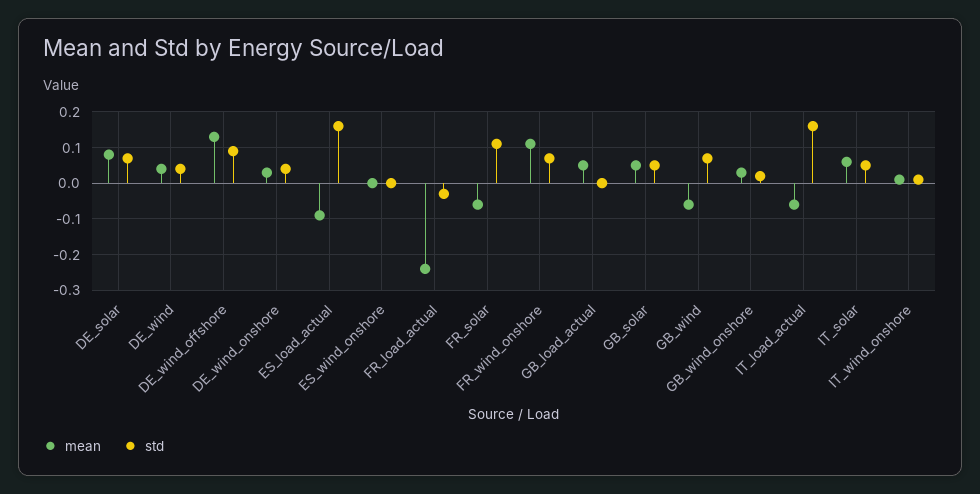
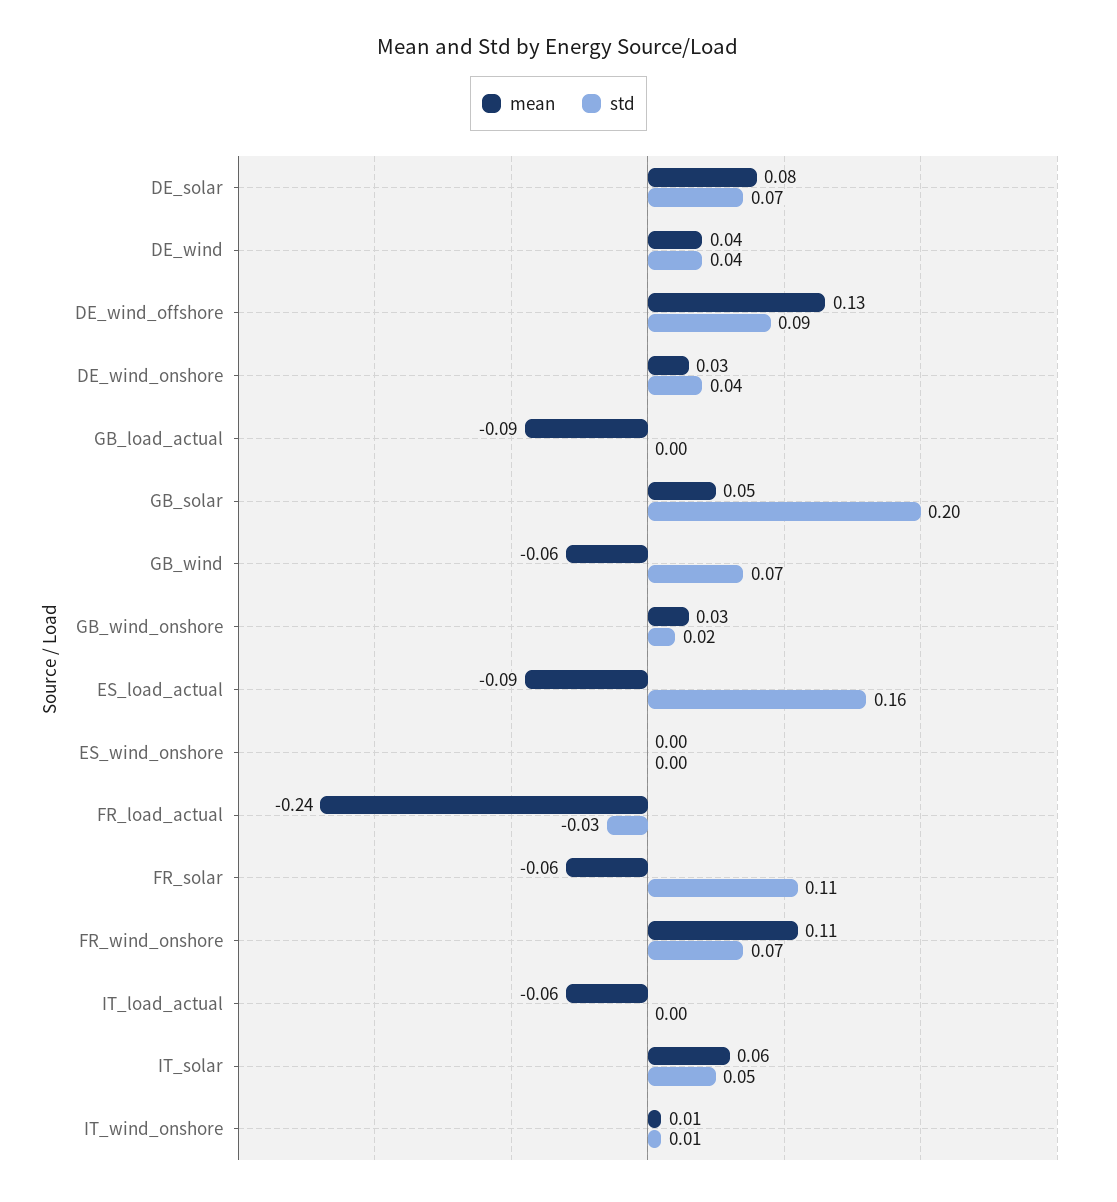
  {
    "mean": {
      "DE_solar": 0.08,
      "DE_wind": 0.04,
      "DE_wind_offshore": 0.13,
      "DE_wind_onshore": 0.03,
      "ES_load_actual": -0.09,
      "ES_wind_onshore": 0,
      "FR_load_actual": -0.24,
      "FR_solar": -0.06,
      "FR_wind_onshore": 0.11,
-     "GB_load_actual": 0.05,
+     "GB_load_actual": -0.09,
      "GB_solar": 0.05,
      "GB_wind": -0.06,
      "GB_wind_onshore": 0.03,
      "IT_load_actual": -0.06,
      "IT_solar": 0.06,
      "IT_wind_onshore": 0.01
    },
    "std": {
      "DE_solar": 0.07,
      "DE_wind": 0.04,
      "DE_wind_offshore": 0.09,
      "DE_wind_onshore": 0.04,
      "ES_load_actual": 0.16,
      "ES_wind_onshore": 0,
      "FR_load_actual": -0.03,
      "FR_solar": 0.11,
      "FR_wind_onshore": 0.07,
      "GB_load_actual": 0,
-     "GB_solar": 0.05,
+     "GB_solar": 0.2,
      "GB_wind": 0.07,
      "GB_wind_onshore": 0.02,
-     "IT_load_actual": 0.15,
+     "IT_load_actual": 0,
      "IT_solar": 0.05,
      "IT_wind_onshore": 0.01
    }
  }

